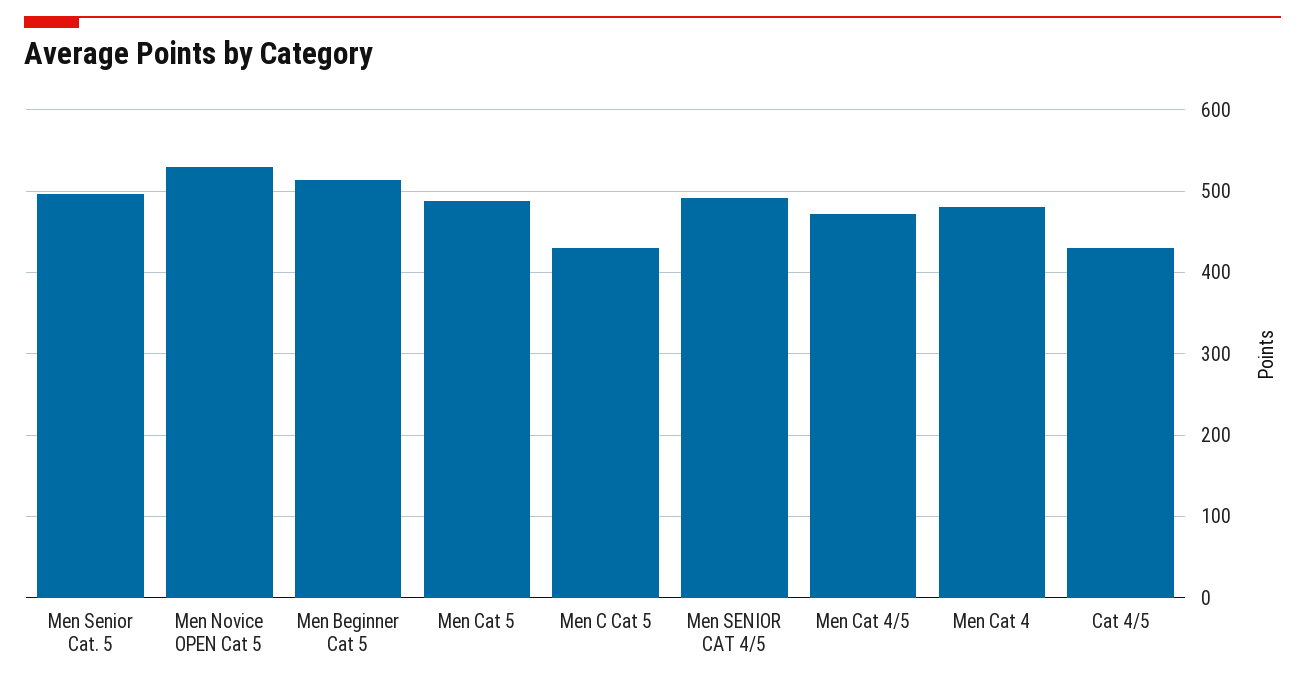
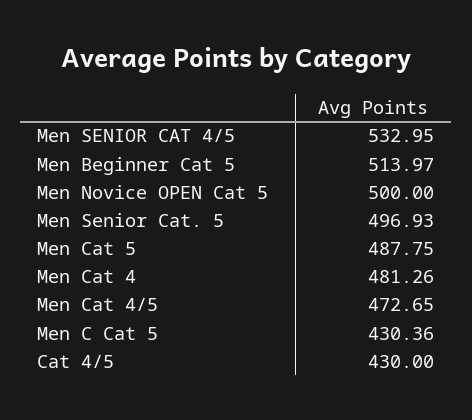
  {
    "Men Senior Cat. 5": 496.93,
-   "Men Novice OPEN Cat 5": 530,
+   "Men Novice OPEN Cat 5": 500,
    "Men Beginner Cat 5": 513.97,
    "Men Cat 5": 487.75,
    "Men C Cat 5": 430.36,
-   "Men SENIOR CAT 4/5": 490,
+   "Men SENIOR CAT 4/5": 532.95,
    "Men Cat 4/5": 472.65,
    "Men Cat 4": 481.26,
    "Cat 4/5": 430
  }

